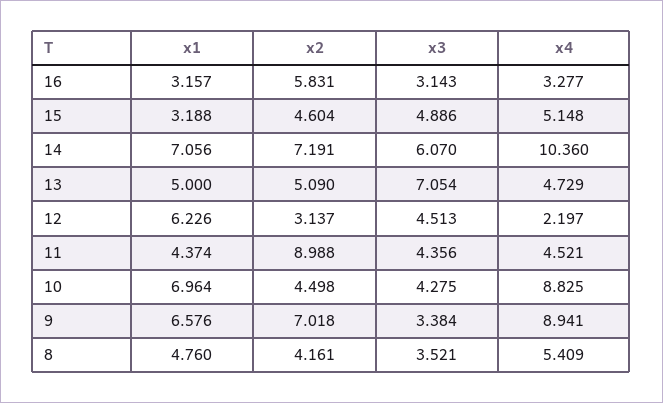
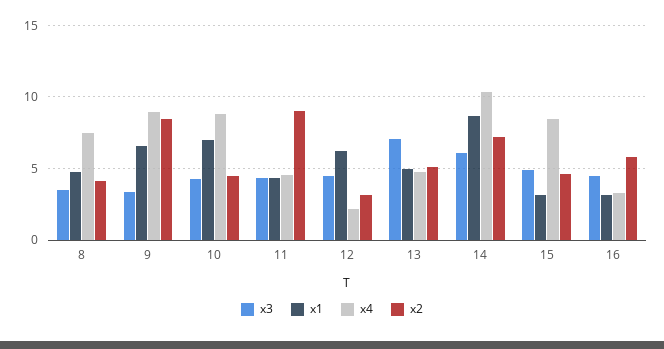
  {
    "x1": {
      "16": 3.157,
      "15": 3.188,
-     "14": 7.056,
+     "14": 8.5,
      "13": 5,
      "12": 6.226,
      "11": 4.374,
      "10": 6.964,
      "9": 6.576,
      "8": 4.76
    },
    "x2": {
      "16": 5.831,
      "15": 4.604,
      "14": 7.191,
      "13": 5.09,
      "12": 3.137,
      "11": 8.988,
      "10": 4.498,
-     "9": 7.018,
+     "9": 8.5,
      "8": 4.161
    },
    "x3": {
-     "16": 3.143,
+     "16": 4.5,
      "15": 4.886,
      "14": 6.07,
      "13": 7.054,
      "12": 4.513,
      "11": 4.356,
      "10": 4.275,
      "9": 3.384,
      "8": 3.521
    },
    "x4": {
      "16": 3.277,
-     "15": 5.148,
+     "15": 8.5,
      "14": 10.36,
      "13": 4.729,
      "12": 2.197,
      "11": 4.521,
      "10": 8.825,
      "9": 8.941,
-     "8": 5.409
+     "8": 7.5
    }
  }

